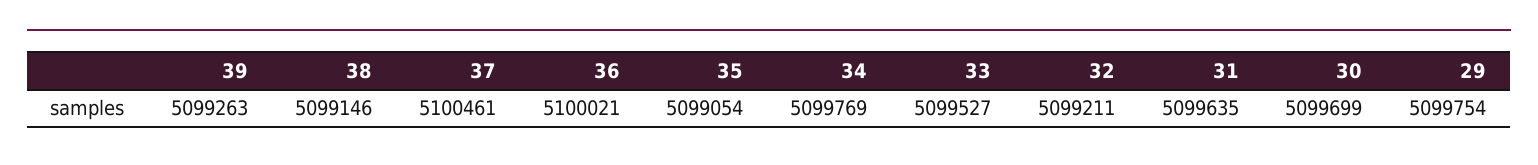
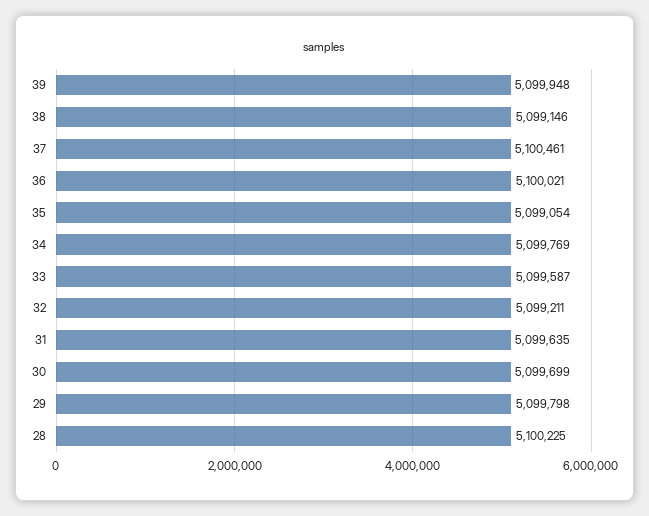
  {
-   "39": 5099263,
+   "39": 5099948,
    "38": 5099146,
    "37": 5100461,
    "36": 5100021,
    "35": 5099054,
    "34": 5099769,
-   "33": 5099527,
+   "33": 5099587,
    "32": 5099211,
    "31": 5099635,
    "30": 5099699,
-   "29": 5099754
+   "29": 5099798,
+   "28": 5100225
  }

